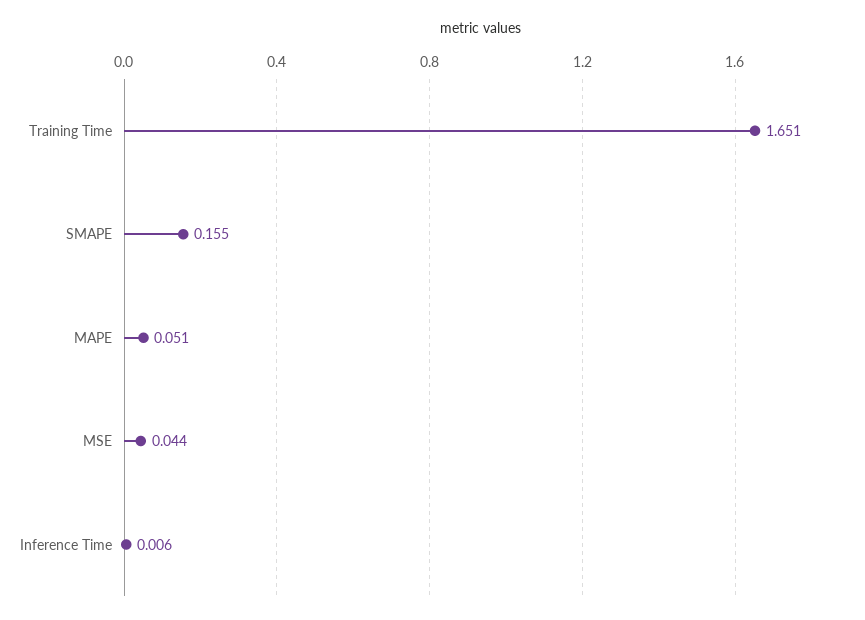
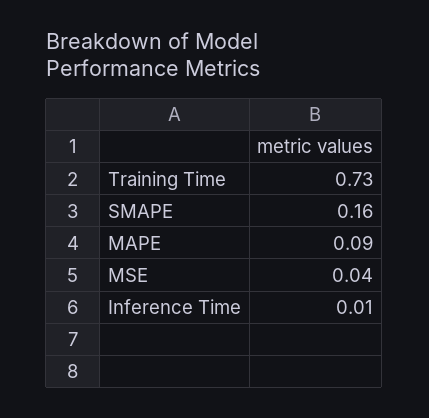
  {
-   "Training Time": 1.651,
+   "Training Time": 0.73,
    "SMAPE": 0.155,
-   "MAPE": 0.051,
+   "MAPE": 0.09,
    "MSE": 0.044,
    "Inference Time": 0.006
  }

